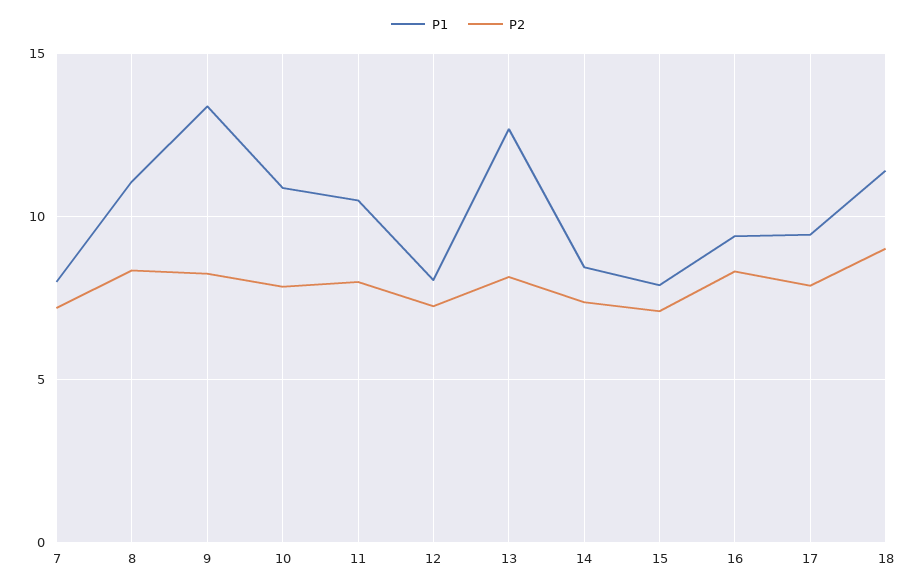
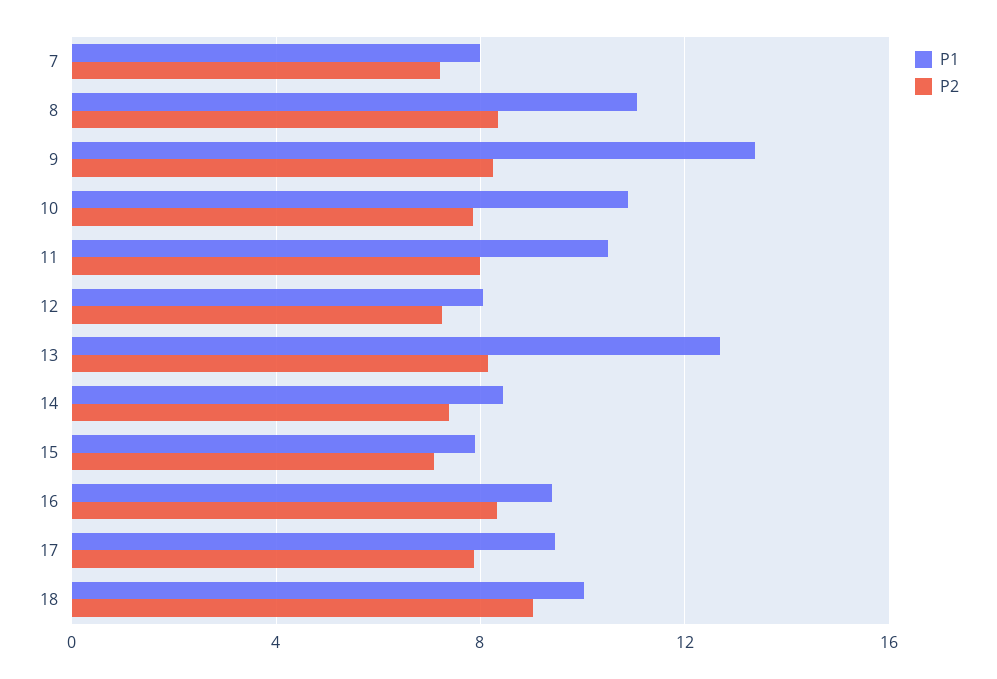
  {
    "P1": {
      "7": 8,
      "8": 11,
      "9": 13.5,
      "10": 11,
      "11": 10.5,
      "12": 8,
      "13": 12.5,
      "14": 8.5,
      "15": 8,
      "16": 9.5,
      "17": 9.5,
-     "18": 11.5
+     "18": 10
    },
    "P2": {
      "7": 7,
      "8": 8.5,
      "9": 8.5,
      "10": 8,
      "11": 8,
      "12": 7.5,
      "13": 8,
      "14": 7.5,
      "15": 7,
      "16": 8.5,
      "17": 8,
      "18": 9
    }
  }

